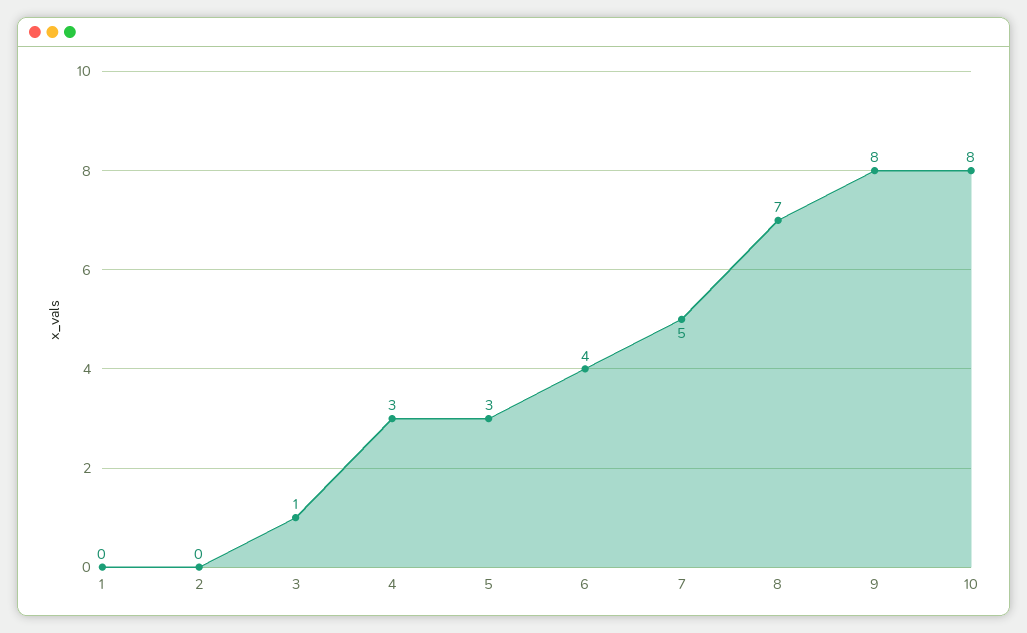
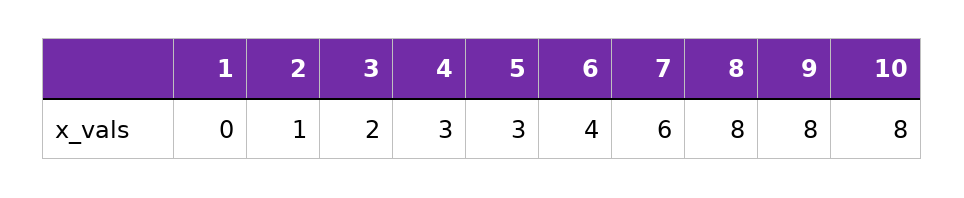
  {
    "1": 0,
-   "2": 0,
+   "2": 1,
-   "3": 1,
+   "3": 2,
    "4": 3,
    "5": 3,
    "6": 4,
-   "7": 5,
+   "7": 6,
-   "8": 7,
+   "8": 8,
    "9": 8,
    "10": 8
  }

